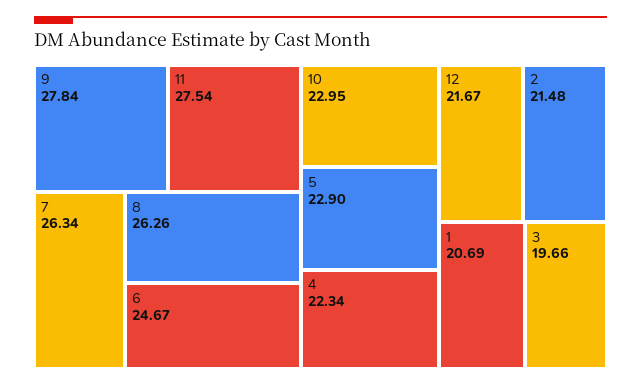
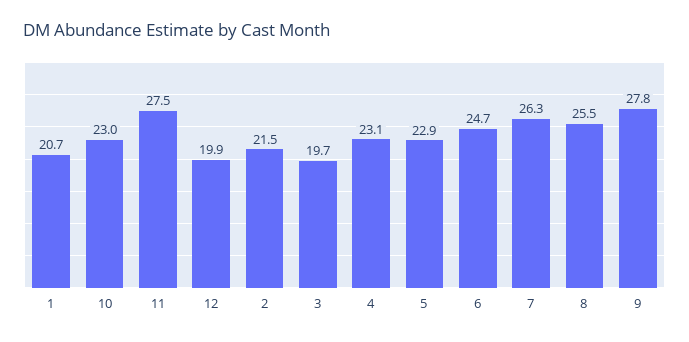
  {
    "9": 27.84,
    "11": 27.54,
    "7": 26.34,
-   "8": 26.26,
+   "8": 25.5,
    "6": 24.67,
    "10": 22.95,
    "5": 22.9,
-   "4": 22.34,
+   "4": 23.1,
-   "12": 21.67,
+   "12": 19.9,
    "2": 21.48,
    "1": 20.69,
    "3": 19.66
  }

